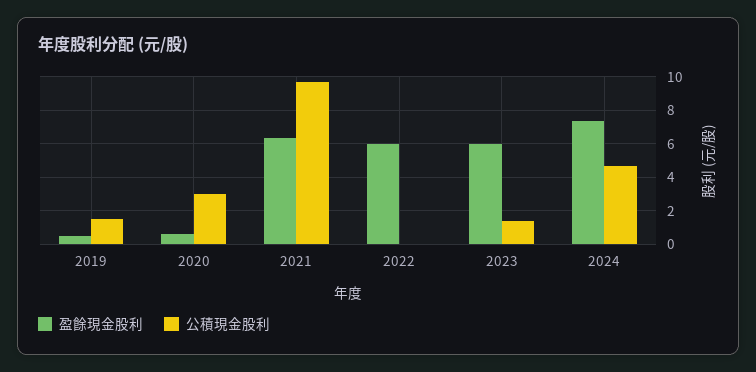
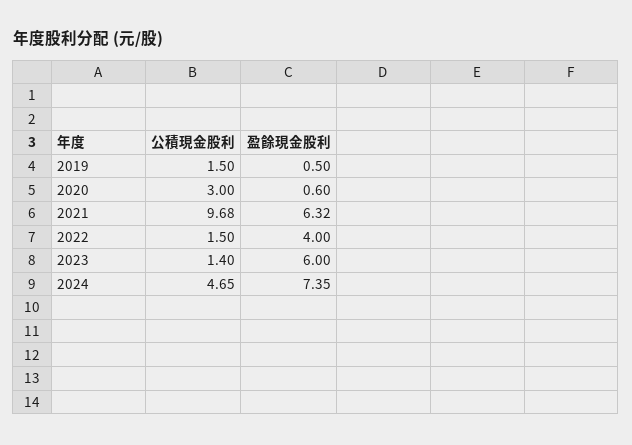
  {
    "盈餘現金股利": {
      "2019": 0.5,
      "2020": 0.6,
      "2021": 6.32,
-     "2022": 6,
+     "2022": 4,
      "2023": 6,
      "2024": 7.35
    },
    "公積現金股利": {
      "2019": 1.5,
      "2020": 3,
      "2021": 9.68,
-     "2022": 0,
+     "2022": 1.5,
      "2023": 1.4,
      "2024": 4.65
    }
  }

